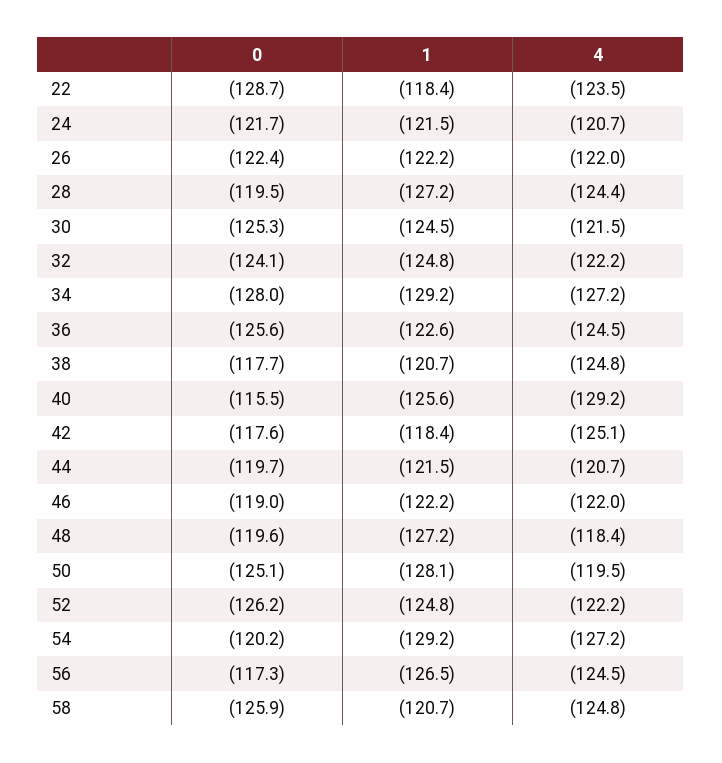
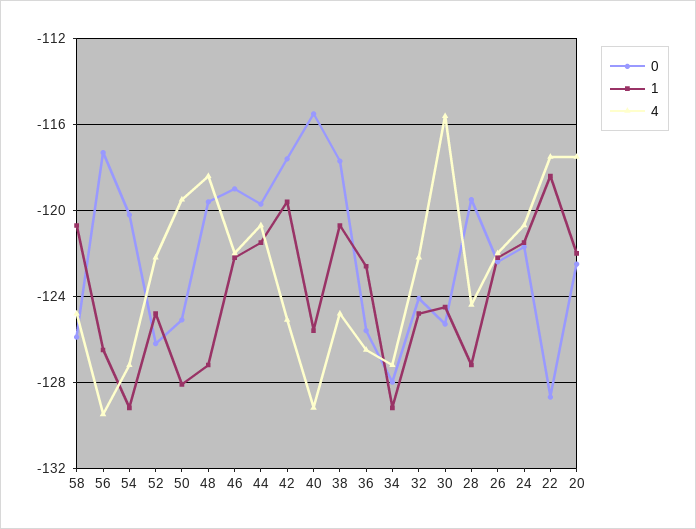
  {
    "0": {
      "22": -128.7,
      "24": -121.7,
      "26": -122.4,
      "28": -119.5,
      "30": -125.3,
      "32": -124.1,
      "34": -128,
      "36": -125.6,
      "38": -117.7,
      "40": -115.5,
      "42": -117.6,
      "44": -119.7,
      "46": -119,
      "48": -119.6,
      "50": -125.1,
      "52": -126.2,
      "54": -120.2,
      "56": -117.3,
-     "58": -125.9
+     "58": -125.9,
+     "20": -122.5
    },
    "1": {
      "22": -118.4,
      "24": -121.5,
      "26": -122.2,
      "28": -127.2,
      "30": -124.5,
      "32": -124.8,
      "34": -129.2,
      "36": -122.6,
      "38": -120.7,
      "40": -125.6,
-     "42": -118.4,
+     "42": -119.5,
      "44": -121.5,
      "46": -122.2,
      "48": -127.2,
      "50": -128.1,
      "52": -124.8,
      "54": -129.2,
      "56": -126.5,
-     "58": -120.7
+     "58": -120.7,
+     "20": -122
    },
    "4": {
-     "22": -123.5,
+     "22": -117.5,
      "24": -120.7,
      "26": -122,
      "28": -124.4,
-     "30": -121.5,
+     "30": -115.5,
      "32": -122.2,
      "34": -127.2,
-     "36": -124.5,
+     "36": -126.5,
      "38": -124.8,
      "40": -129.2,
      "42": -125.1,
      "44": -120.7,
      "46": -122,
      "48": -118.4,
      "50": -119.5,
      "52": -122.2,
      "54": -127.2,
-     "56": -124.5,
+     "56": -129.5,
-     "58": -124.8
+     "58": -124.8,
+     "20": -117.5
    }
  }

